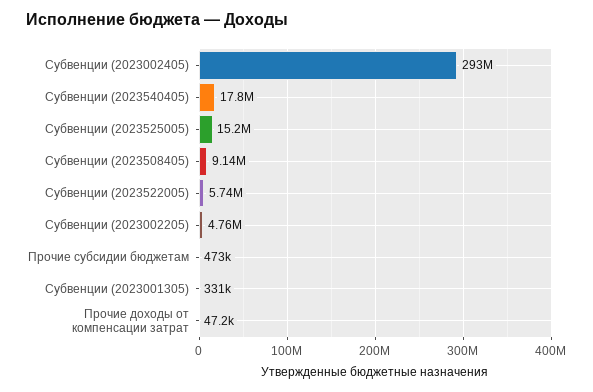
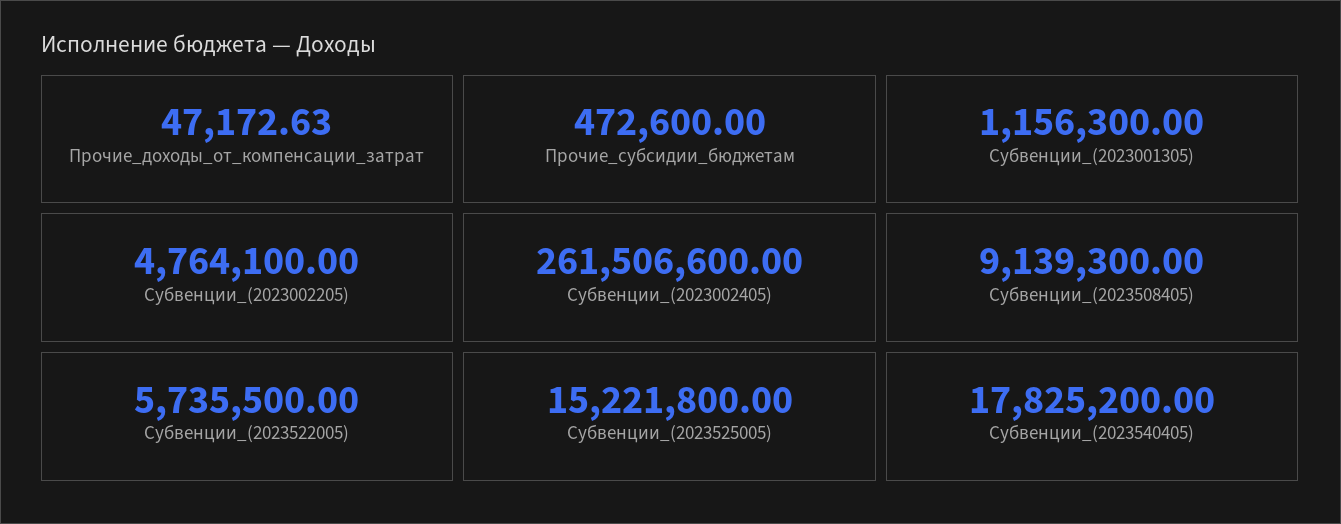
  {
-   "Субвенции (2023002405)": 293000000,
+   "Субвенции (2023002405)": 261506600,
    "Субвенции (2023540405)": 17825200,
    "Субвенции (2023525005)": 15221800,
    "Субвенции (2023508405)": 9139300,
    "Субвенции (2023522005)": 5735500,
    "Субвенции (2023002205)": 4764100,
    "Прочие субсидии бюджетам": 472600,
-   "Субвенции (2023001305)": 331000,
+   "Субвенции (2023001305)": 1156300,
    "Прочие доходы от компенсации затрат": 47172.63
  }

